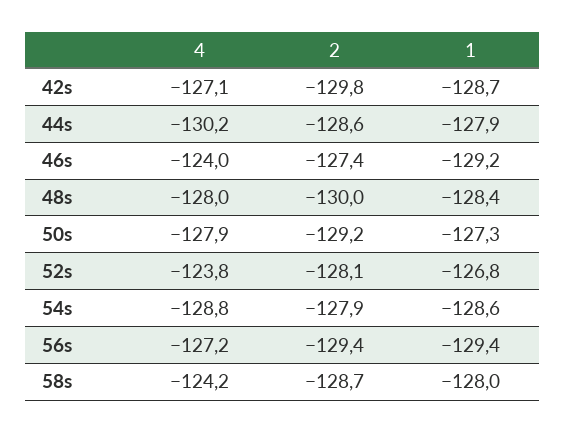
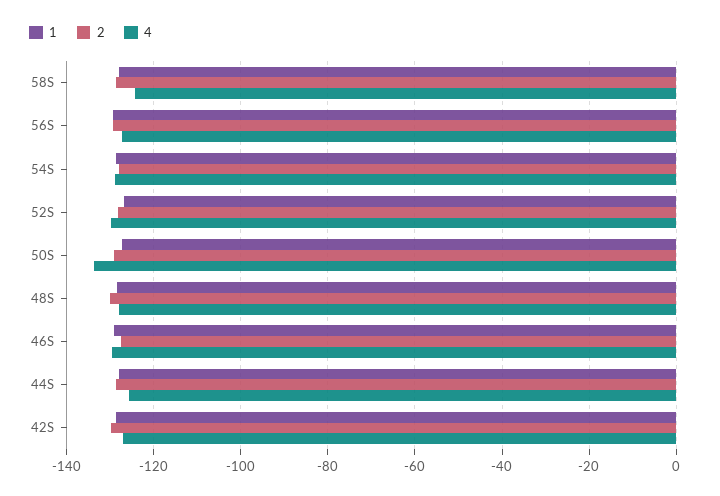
  {
    "4": {
      "42s": -127.1,
-     "44s": -130.2,
+     "44s": -126,
-     "46s": -124,
+     "46s": -130,
      "48s": -128,
-     "50s": -127.9,
+     "50s": -134,
-     "52s": -123.8,
+     "52s": -130,
      "54s": -128.8,
      "56s": -127.2,
      "58s": -124.2
    },
    "2": {
      "42s": -129.8,
      "44s": -128.6,
      "46s": -127.4,
      "48s": -130,
      "50s": -129.2,
      "52s": -128.1,
      "54s": -127.9,
      "56s": -129.4,
      "58s": -128.7
    },
    "1": {
      "42s": -128.7,
      "44s": -127.9,
      "46s": -129.2,
      "48s": -128.4,
      "50s": -127.3,
      "52s": -126.8,
      "54s": -128.6,
      "56s": -129.4,
      "58s": -128
    }
  }

